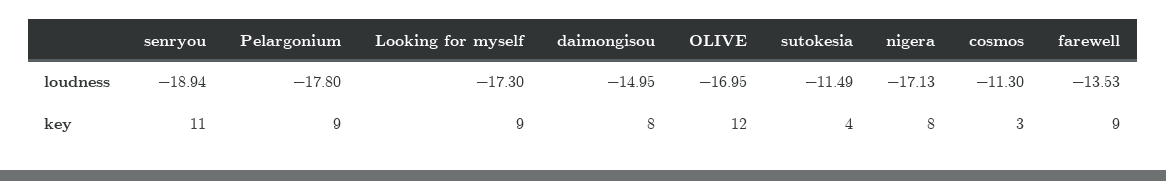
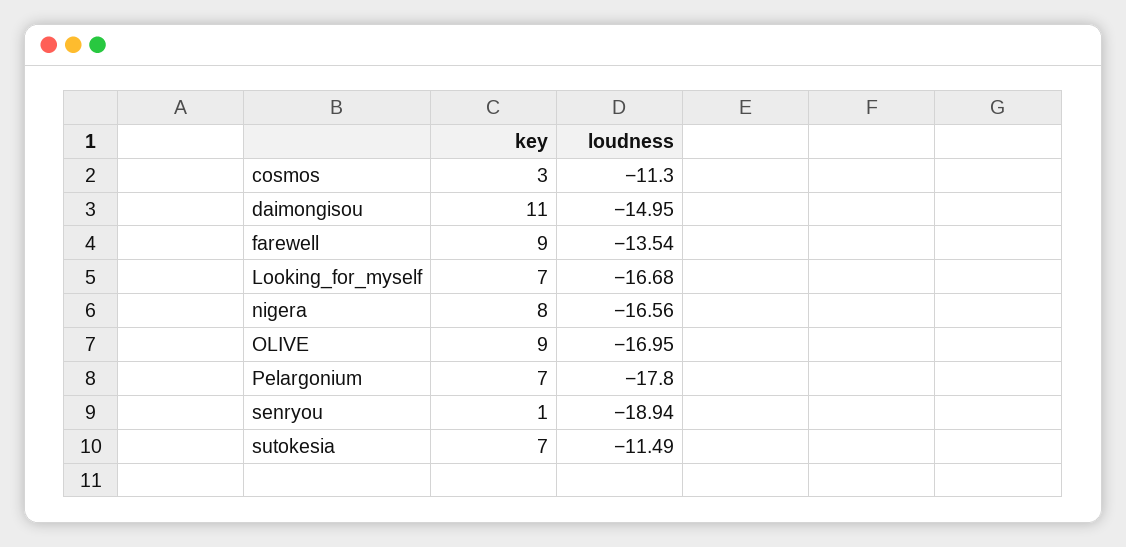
  {
    "senryou": {
      "loudness": -18.94,
-     "key": 11
+     "key": 1
    },
    "Pelargonium": {
      "loudness": -17.8,
-     "key": 9
+     "key": 7
    },
    "Looking for myself": {
-     "loudness": -17.3,
+     "loudness": -16.68,
-     "key": 9
+     "key": 7
    },
    "daimongisou": {
      "loudness": -14.95,
-     "key": 8
+     "key": 11
    },
    "OLIVE": {
      "loudness": -16.95,
-     "key": 12
+     "key": 9
    },
    "sutokesia": {
      "loudness": -11.49,
-     "key": 4
+     "key": 7
    },
    "nigera": {
-     "loudness": -17.13,
+     "loudness": -16.56,
      "key": 8
    },
    "cosmos": {
      "loudness": -11.3,
      "key": 3
    },
    "farewell": {
-     "loudness": -13.53,
+     "loudness": -13.54,
      "key": 9
    }
  }

